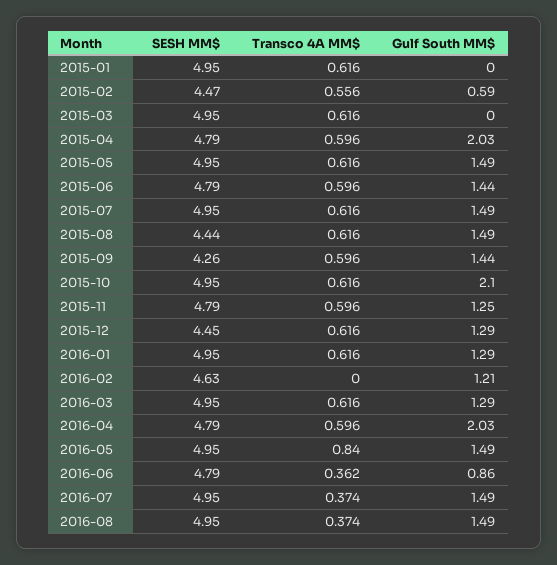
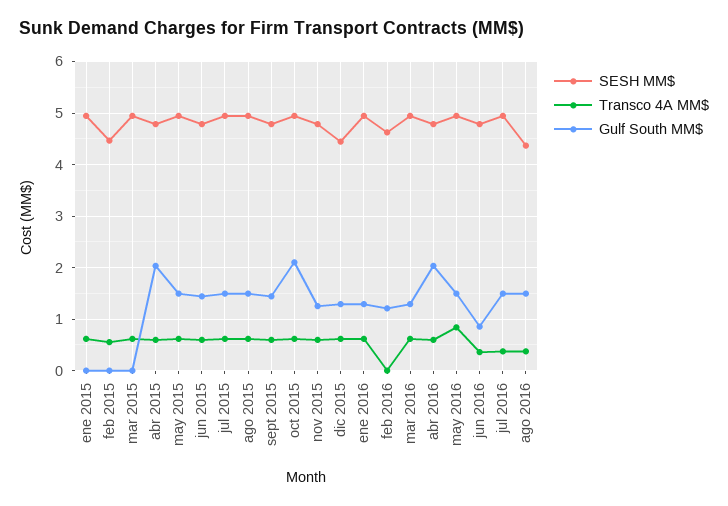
  {
    "SESH MM$": {
      "2015-01": 4.95,
      "2015-02": 4.47,
      "2015-03": 4.95,
      "2015-04": 4.79,
      "2015-05": 4.95,
      "2015-06": 4.79,
      "2015-07": 4.95,
-     "2015-08": 4.44,
+     "2015-08": 5,
-     "2015-09": 4.26,
+     "2015-09": 4.8,
      "2015-10": 4.95,
      "2015-11": 4.79,
      "2015-12": 4.45,
      "2016-01": 4.95,
      "2016-02": 4.63,
      "2016-03": 4.95,
      "2016-04": 4.79,
      "2016-05": 4.95,
      "2016-06": 4.79,
      "2016-07": 4.95,
-     "2016-08": 4.95
+     "2016-08": 4.4
    },
    "Transco 4A MM$": {
      "2015-01": 0.616,
      "2015-02": 0.556,
      "2015-03": 0.616,
      "2015-04": 0.596,
      "2015-05": 0.616,
      "2015-06": 0.596,
      "2015-07": 0.616,
      "2015-08": 0.616,
      "2015-09": 0.596,
      "2015-10": 0.616,
      "2015-11": 0.596,
      "2015-12": 0.616,
      "2016-01": 0.616,
      "2016-02": 0,
      "2016-03": 0.616,
      "2016-04": 0.596,
      "2016-05": 0.84,
      "2016-06": 0.362,
      "2016-07": 0.374,
      "2016-08": 0.374
    },
    "Gulf South MM$": {
      "2015-01": 0,
-     "2015-02": 0.59,
+     "2015-02": 0,
      "2015-03": 0,
      "2015-04": 2.03,
      "2015-05": 1.49,
      "2015-06": 1.44,
      "2015-07": 1.49,
      "2015-08": 1.49,
      "2015-09": 1.44,
      "2015-10": 2.1,
      "2015-11": 1.25,
      "2015-12": 1.29,
      "2016-01": 1.29,
      "2016-02": 1.21,
      "2016-03": 1.29,
      "2016-04": 2.03,
      "2016-05": 1.49,
      "2016-06": 0.86,
      "2016-07": 1.49,
      "2016-08": 1.49
    }
  }

